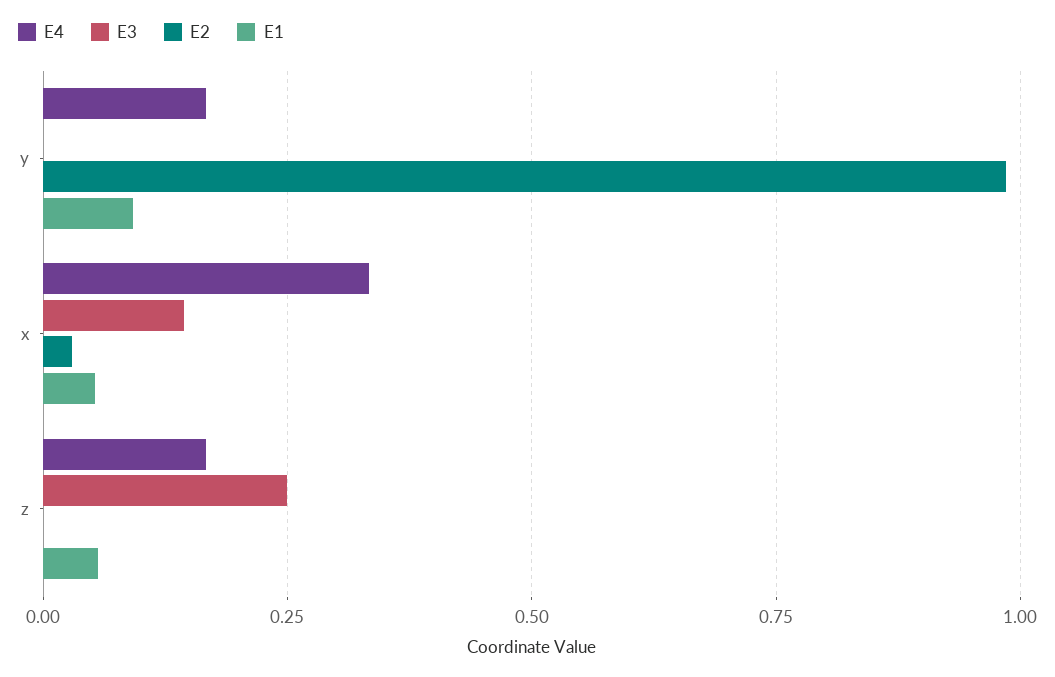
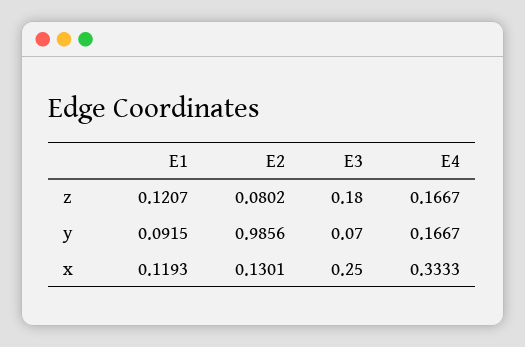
  {
    "E4": {
      "y": 0.1667,
      "x": 0.3333,
      "z": 0.1667
    },
    "E3": {
-     "y": 0,
+     "y": 0.07,
-     "x": 0.15,
+     "x": 0.25,
-     "z": 0.25
+     "z": 0.18
    },
    "E2": {
      "y": 0.9856,
-     "x": 0.025,
+     "x": 0.1301,
-     "z": 0
+     "z": 0.0802
    },
    "E1": {
      "y": 0.0915,
-     "x": 0.05,
+     "x": 0.1193,
-     "z": 0.05
+     "z": 0.1207
    }
  }

